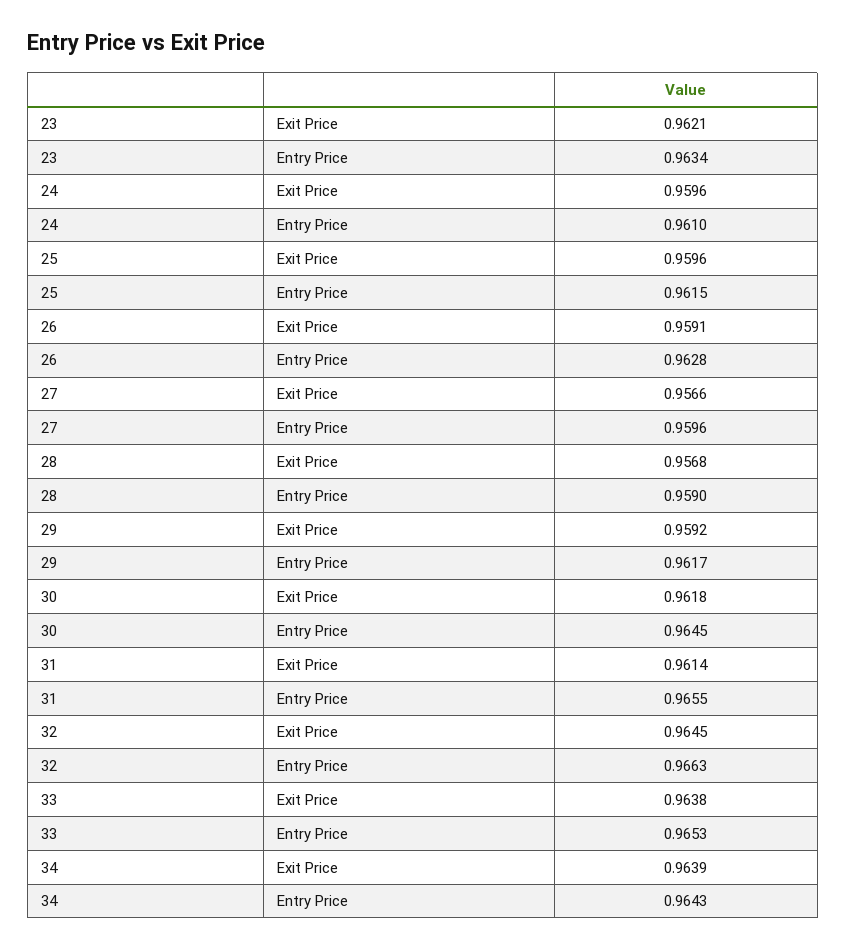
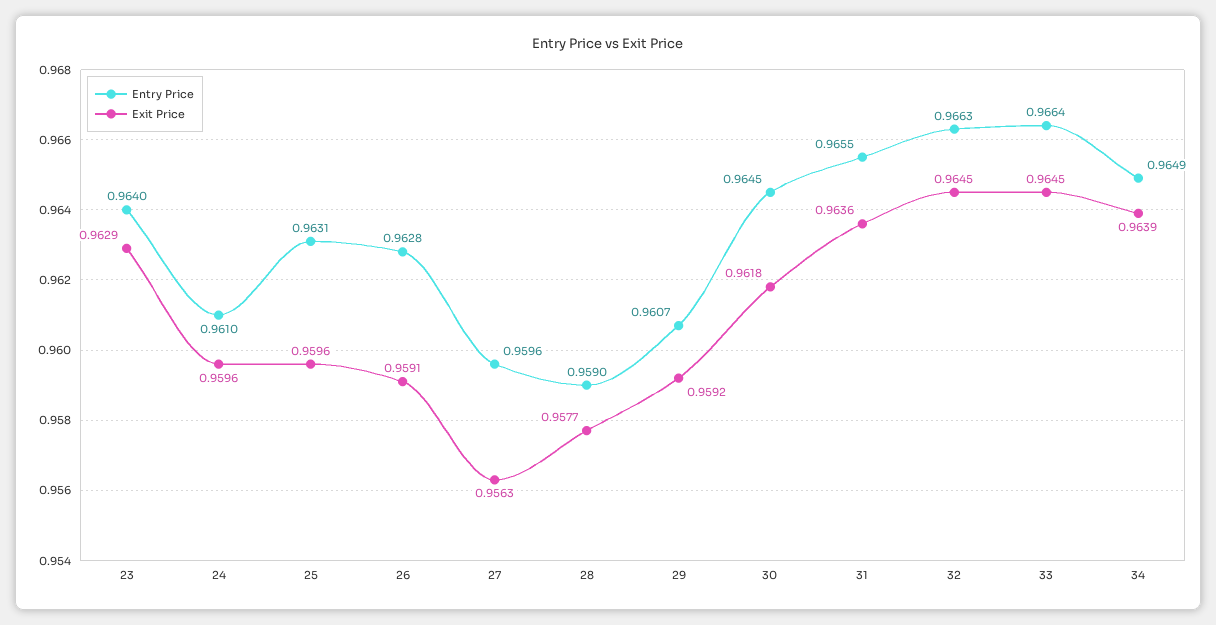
  {
    "Exit Price": {
-     "23": 0.9621,
+     "23": 0.9629,
      "24": 0.9596,
      "25": 0.9596,
      "26": 0.9591,
-     "27": 0.9566,
+     "27": 0.9563,
-     "28": 0.9568,
+     "28": 0.9577,
      "29": 0.9592,
      "30": 0.9618,
-     "31": 0.9614,
+     "31": 0.9636,
      "32": 0.9645,
-     "33": 0.9638,
+     "33": 0.9645,
      "34": 0.9639
    },
    "Entry Price": {
-     "23": 0.9634,
+     "23": 0.964,
      "24": 0.961,
-     "25": 0.9615,
+     "25": 0.9631,
      "26": 0.9628,
      "27": 0.9596,
      "28": 0.959,
-     "29": 0.9617,
+     "29": 0.9607,
      "30": 0.9645,
      "31": 0.9655,
      "32": 0.9663,
-     "33": 0.9653,
+     "33": 0.9664,
-     "34": 0.9643
+     "34": 0.9649
    }
  }

